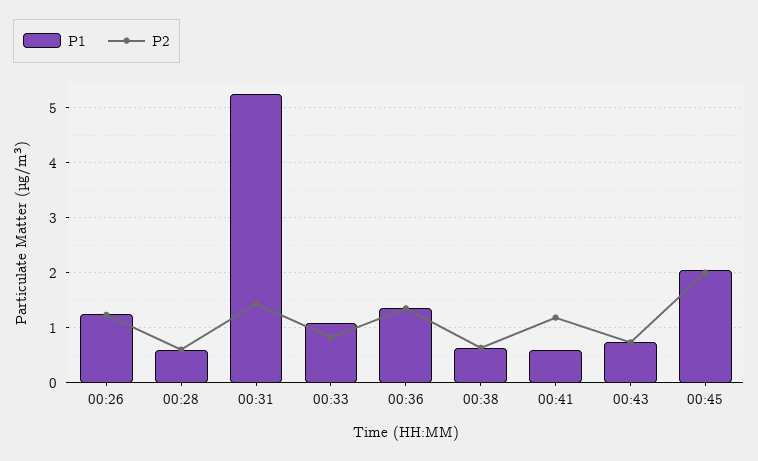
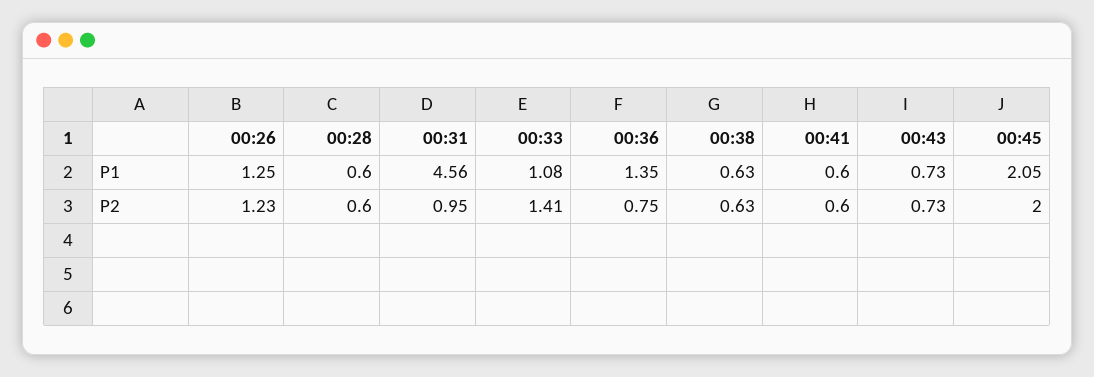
  {
    "P1": {
      "00:26": 1.25,
      "00:28": 0.6,
-     "00:31": 5.2,
+     "00:31": 4.56,
      "00:33": 1.08,
      "00:36": 1.35,
      "00:38": 0.63,
      "00:41": 0.6,
      "00:43": 0.73,
      "00:45": 2.05
    },
    "P2": {
      "00:26": 1.23,
      "00:28": 0.6,
-     "00:31": 1.4,
+     "00:31": 0.95,
-     "00:33": 0.8,
+     "00:33": 1.41,
-     "00:36": 1.4,
+     "00:36": 0.75,
      "00:38": 0.63,
-     "00:41": 1.2,
+     "00:41": 0.6,
      "00:43": 0.73,
      "00:45": 2
    }
  }

